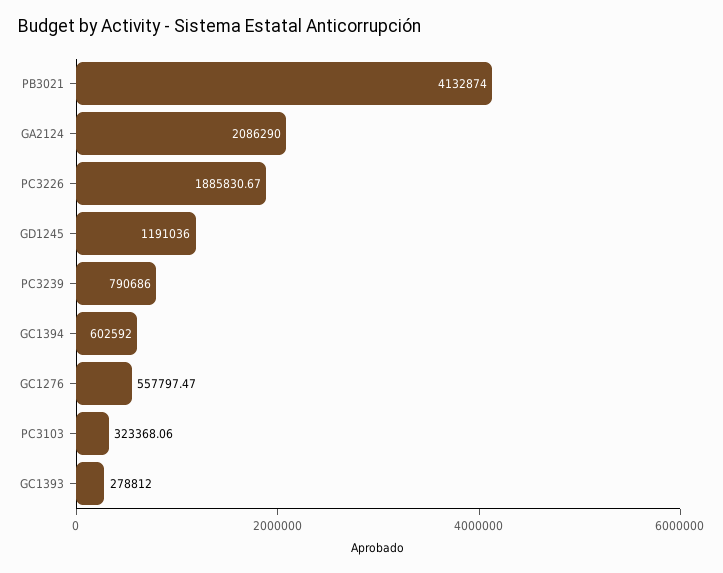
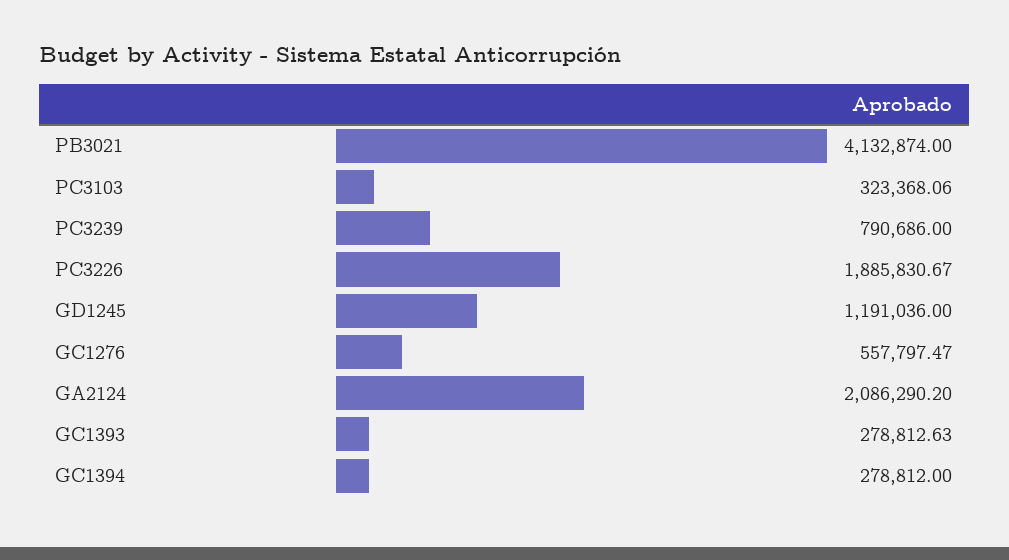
  {
    "PB3021": 4132874,
-   "GA2124": 2086290,
+   "GA2124": 2086290.2,
    "PC3226": 1885830.67,
    "GD1245": 1191036,
    "PC3239": 790686,
-   "GC1394": 602592,
+   "GC1394": 278812,
    "GC1276": 557797.47,
    "PC3103": 323368.06,
-   "GC1393": 278812
+   "GC1393": 278812.63
  }

